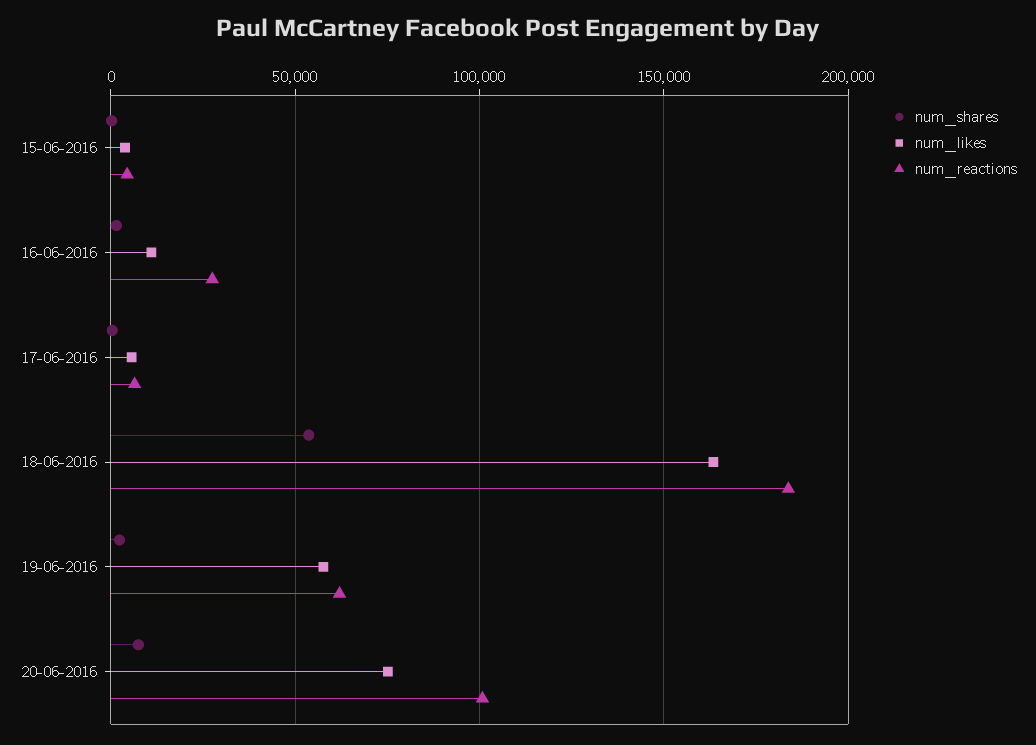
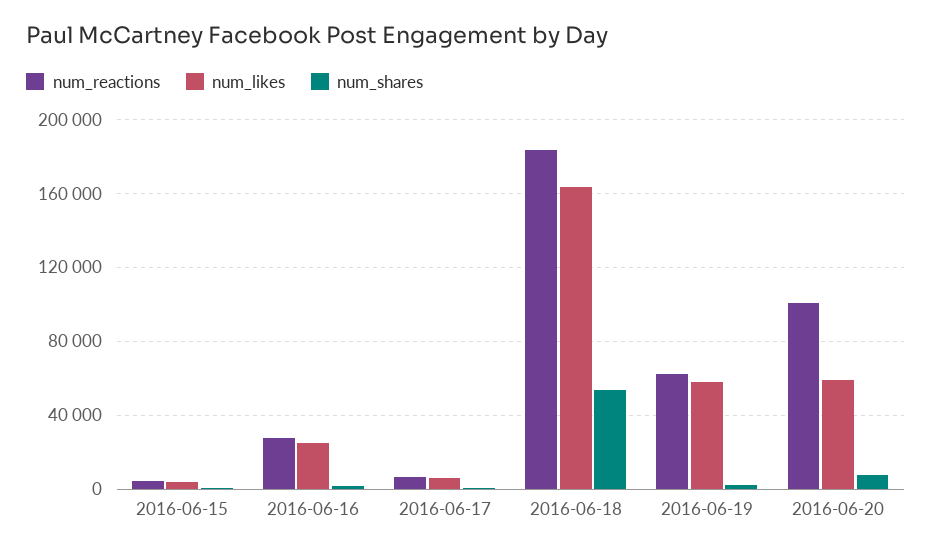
  {
    "num_shares": {
      "15-06-2016": 0,
      "16-06-2016": 0,
      "17-06-2016": 0,
      "18-06-2016": 55000,
      "19-06-2016": 0,
      "20-06-2016": 10000
    },
    "num_likes": {
      "15-06-2016": 5000,
-     "16-06-2016": 10000,
+     "16-06-2016": 25000,
      "17-06-2016": 5000,
      "18-06-2016": 165000,
      "19-06-2016": 60000,
-     "20-06-2016": 75000
+     "20-06-2016": 60000
    },
    "num_reactions": {
      "15-06-2016": 5000,
      "16-06-2016": 30000,
      "17-06-2016": 5000,
      "18-06-2016": 185000,
      "19-06-2016": 60000,
      "20-06-2016": 100000
    }
  }

